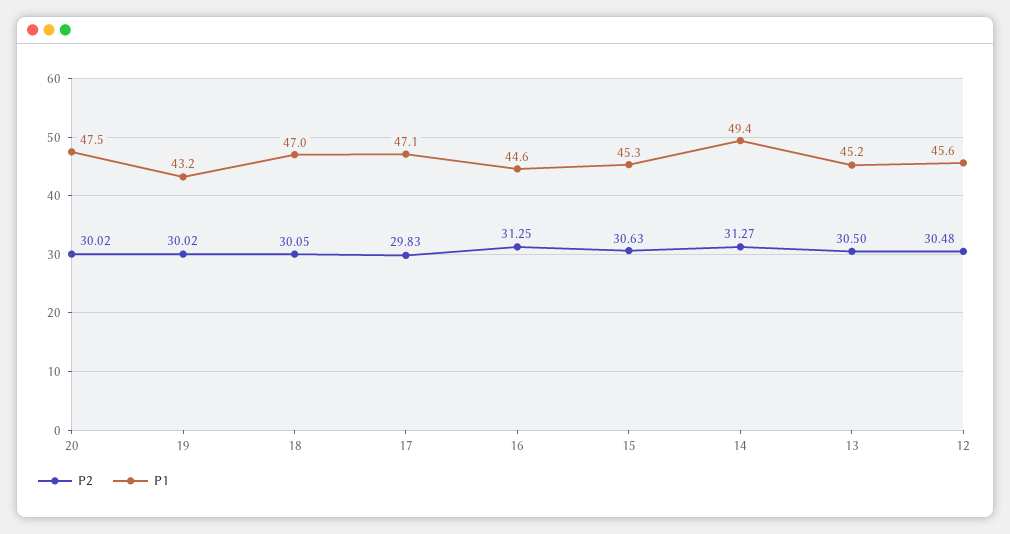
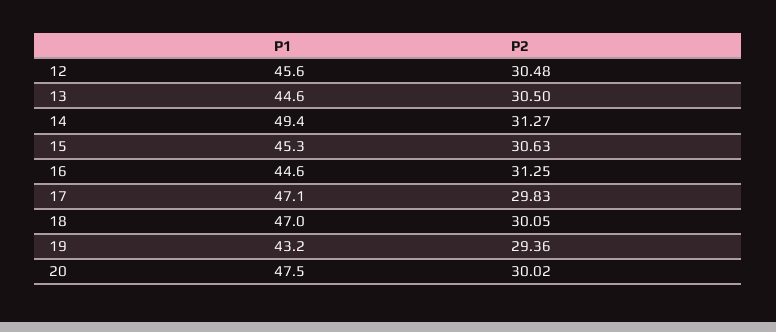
  {
    "P2": {
      "20": 30.02,
-     "19": 30.02,
+     "19": 29.36,
      "18": 30.05,
      "17": 29.83,
      "16": 31.25,
      "15": 30.63,
      "14": 31.27,
      "13": 30.5,
      "12": 30.48
    },
    "P1": {
      "20": 47.5,
      "19": 43.2,
      "18": 47,
      "17": 47.1,
      "16": 44.6,
      "15": 45.3,
      "14": 49.4,
-     "13": 45.2,
+     "13": 44.6,
      "12": 45.6
    }
  }

